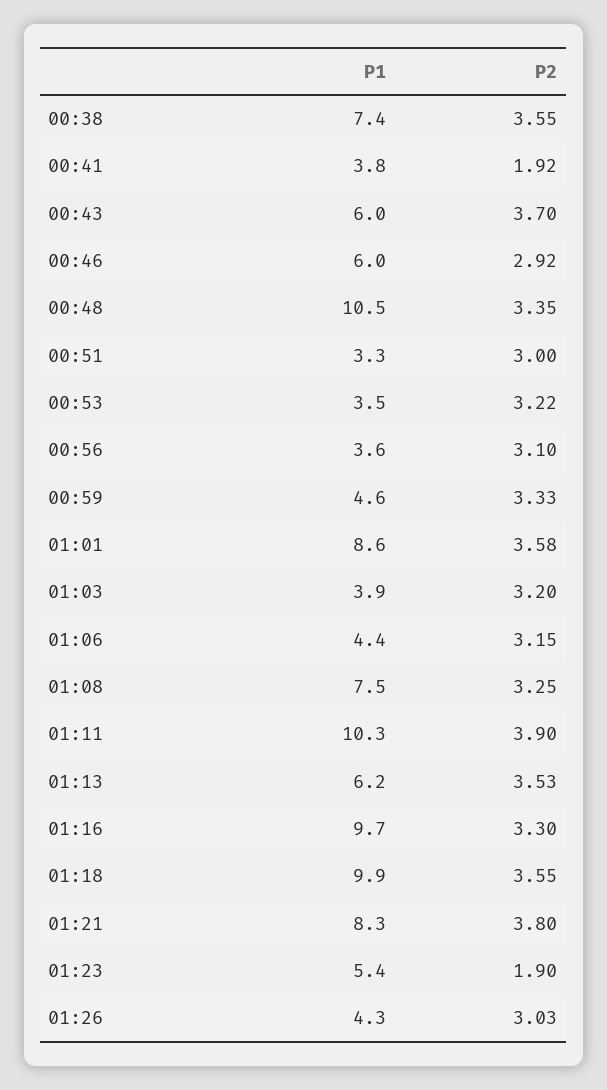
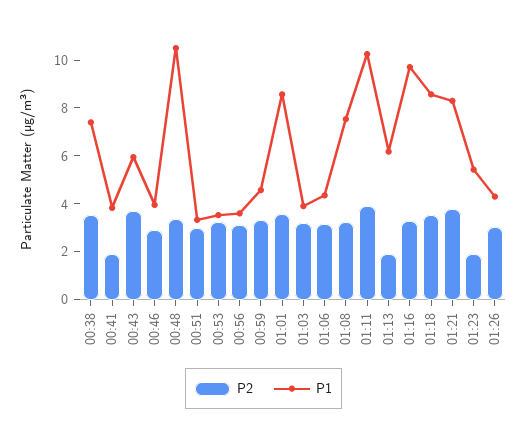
  {
    "P1": {
      "00:38": 7.4,
      "00:41": 3.8,
      "00:43": 6,
-     "00:46": 6,
+     "00:46": 4,
      "00:48": 10.5,
      "00:51": 3.3,
      "00:53": 3.5,
      "00:56": 3.6,
      "00:59": 4.6,
      "01:01": 8.6,
      "01:03": 3.9,
      "01:06": 4.4,
      "01:08": 7.5,
      "01:11": 10.3,
      "01:13": 6.2,
      "01:16": 9.7,
-     "01:18": 9.9,
+     "01:18": 8.5,
      "01:21": 8.3,
      "01:23": 5.4,
      "01:26": 4.3
    },
    "P2": {
      "00:38": 3.55,
      "00:41": 1.92,
      "00:43": 3.7,
      "00:46": 2.92,
      "00:48": 3.35,
      "00:51": 3,
      "00:53": 3.22,
      "00:56": 3.1,
      "00:59": 3.33,
      "01:01": 3.58,
      "01:03": 3.2,
      "01:06": 3.15,
      "01:08": 3.25,
      "01:11": 3.9,
-     "01:13": 3.53,
+     "01:13": 2,
      "01:16": 3.3,
      "01:18": 3.55,
      "01:21": 3.8,
      "01:23": 1.9,
      "01:26": 3.03
    }
  }

